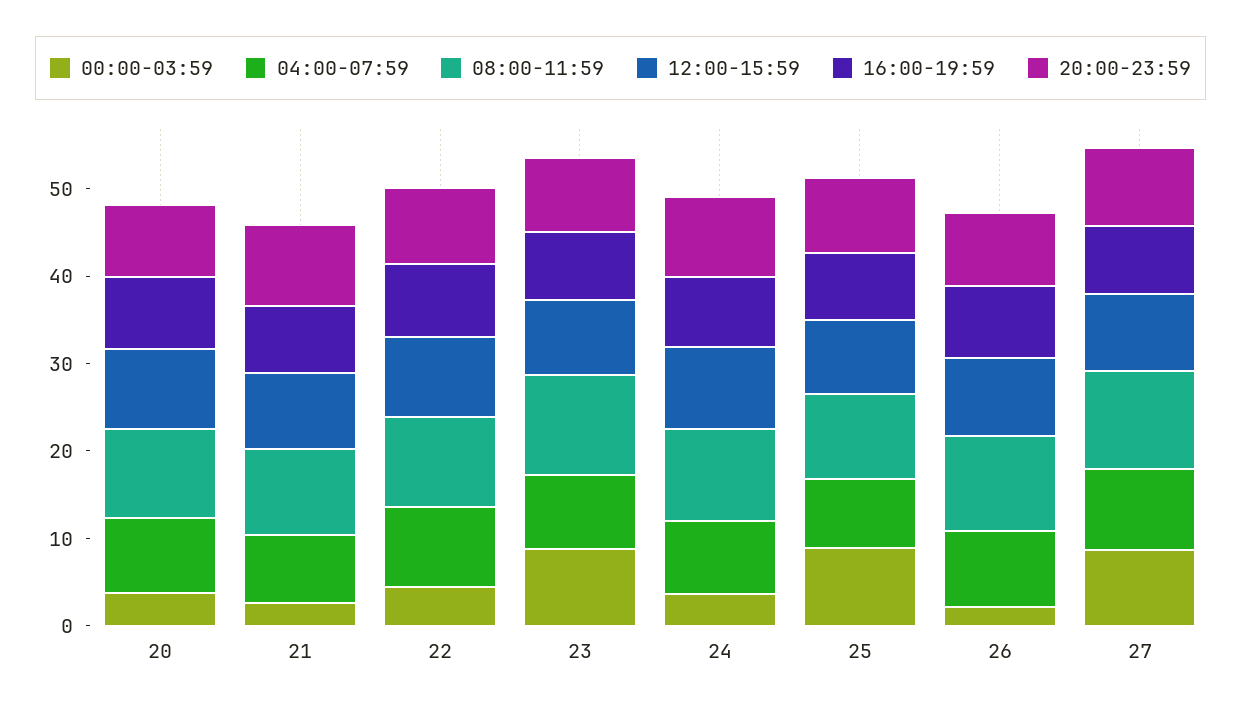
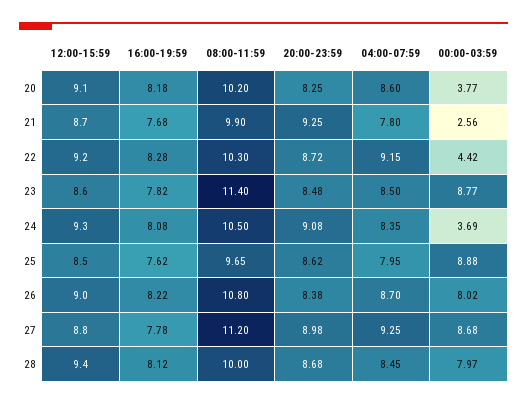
  {
    "00:00-03:59": {
      "20": 3.77,
      "21": 2.56,
      "22": 4.42,
      "23": 8.77,
      "24": 3.69,
      "25": 8.88,
-     "26": 2,
+     "26": 8.02,
-     "27": 8.68
+     "27": 8.68,
+     "28": 7.97
    },
    "04:00-07:59": {
      "20": 8.6,
      "21": 7.8,
      "22": 9.15,
      "23": 8.5,
      "24": 8.35,
      "25": 7.95,
      "26": 8.7,
-     "27": 9.25
+     "27": 9.25,
+     "28": 8.45
    },
    "08:00-11:59": {
      "20": 10.2,
      "21": 9.9,
      "22": 10.3,
      "23": 11.4,
      "24": 10.5,
      "25": 9.65,
      "26": 10.8,
-     "27": 11.2
+     "27": 11.2,
+     "28": 10
    },
    "12:00-15:59": {
      "20": 9.1,
      "21": 8.7,
      "22": 9.2,
      "23": 8.6,
      "24": 9.3,
      "25": 8.5,
      "26": 9,
-     "27": 8.8
+     "27": 8.8,
+     "28": 9.4
    },
    "16:00-19:59": {
      "20": 8.18,
      "21": 7.68,
      "22": 8.28,
      "23": 7.82,
      "24": 8.08,
      "25": 7.62,
      "26": 8.22,
-     "27": 7.78
+     "27": 7.78,
+     "28": 8.12
    },
    "20:00-23:59": {
      "20": 8.25,
      "21": 9.25,
      "22": 8.72,
      "23": 8.48,
      "24": 9.08,
      "25": 8.62,
      "26": 8.38,
-     "27": 8.98
+     "27": 8.98,
+     "28": 8.68
    }
  }

